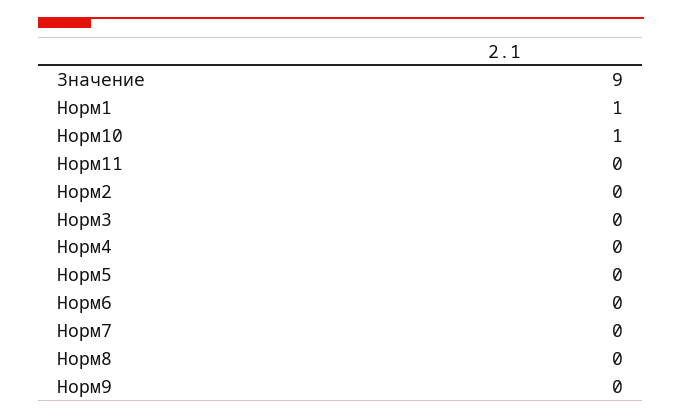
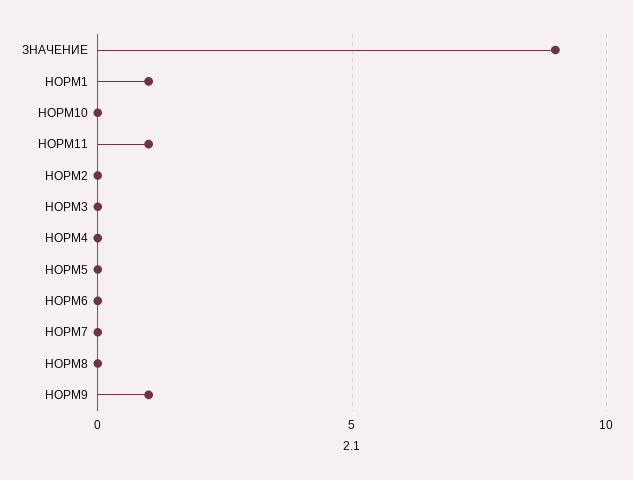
  {
    "Значение": 9,
    "Норм1": 1,
-   "Норм10": 1,
+   "Норм10": 0,
-   "Норм11": 0,
+   "Норм11": 1,
    "Норм2": 0,
    "Норм3": 0,
    "Норм4": 0,
    "Норм5": 0,
    "Норм6": 0,
    "Норм7": 0,
    "Норм8": 0,
-   "Норм9": 0
+   "Норм9": 1
  }

